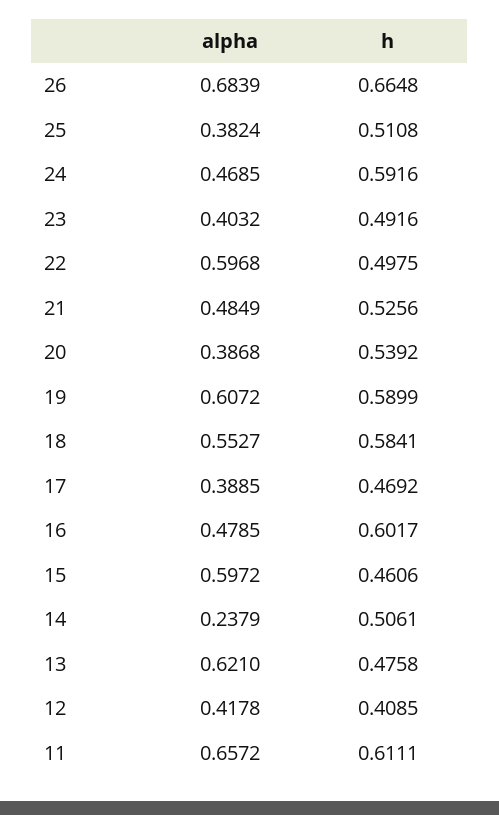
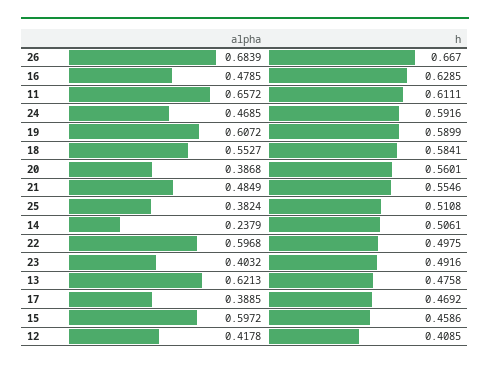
  {
    "alpha": {
      "26": 0.6839,
      "25": 0.3824,
      "24": 0.4685,
      "23": 0.4032,
      "22": 0.5968,
      "21": 0.4849,
      "20": 0.3868,
      "19": 0.6072,
      "18": 0.5527,
      "17": 0.3885,
      "16": 0.4785,
      "15": 0.5972,
      "14": 0.2379,
-     "13": 0.621,
+     "13": 0.6213,
      "12": 0.4178,
      "11": 0.6572
    },
    "h": {
-     "26": 0.6648,
+     "26": 0.667,
      "25": 0.5108,
      "24": 0.5916,
      "23": 0.4916,
      "22": 0.4975,
-     "21": 0.5256,
+     "21": 0.5546,
-     "20": 0.5392,
+     "20": 0.5601,
      "19": 0.5899,
      "18": 0.5841,
      "17": 0.4692,
-     "16": 0.6017,
+     "16": 0.6285,
-     "15": 0.4606,
+     "15": 0.4586,
      "14": 0.5061,
      "13": 0.4758,
      "12": 0.4085,
      "11": 0.6111
    }
  }

